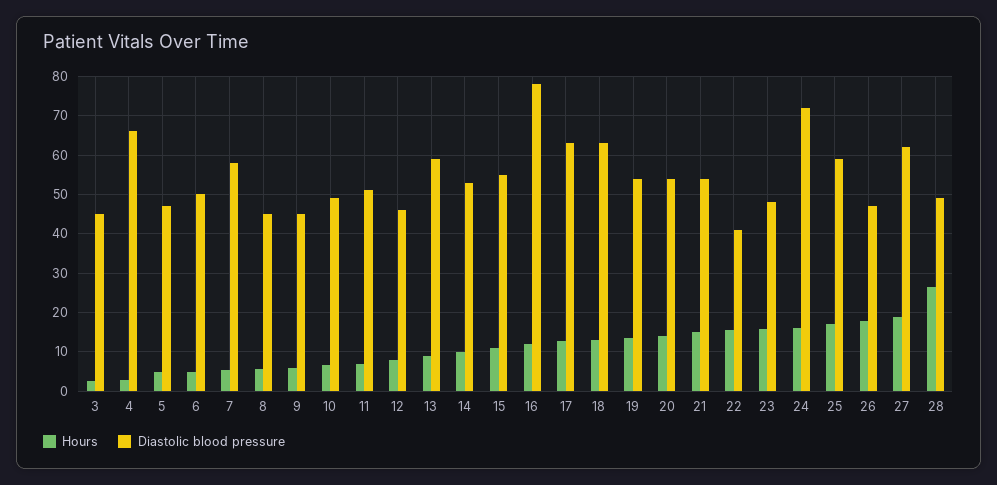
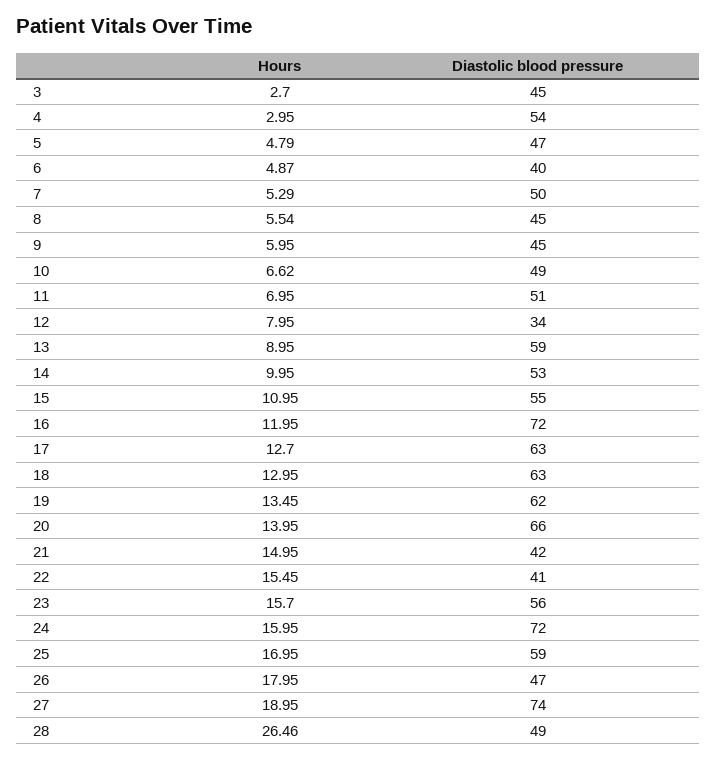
  {
    "Hours": {
      "3": 2.7,
      "4": 2.95,
      "5": 4.79,
      "6": 4.87,
      "7": 5.29,
      "8": 5.54,
      "9": 5.95,
      "10": 6.62,
      "11": 6.95,
      "12": 7.95,
      "13": 8.95,
      "14": 9.95,
      "15": 10.95,
      "16": 11.95,
      "17": 12.7,
      "18": 12.95,
      "19": 13.45,
      "20": 13.95,
      "21": 14.95,
      "22": 15.45,
      "23": 15.7,
      "24": 15.95,
      "25": 16.95,
      "26": 17.95,
      "27": 18.95,
      "28": 26.46
    },
    "Diastolic blood pressure": {
      "3": 45,
-     "4": 66,
+     "4": 54,
      "5": 47,
-     "6": 50,
+     "6": 40,
-     "7": 58,
+     "7": 50,
      "8": 45,
      "9": 45,
      "10": 49,
      "11": 51,
-     "12": 46,
+     "12": 34,
      "13": 59,
      "14": 53,
      "15": 55,
-     "16": 78,
+     "16": 72,
      "17": 63,
      "18": 63,
-     "19": 54,
+     "19": 62,
-     "20": 54,
+     "20": 66,
-     "21": 54,
+     "21": 42,
      "22": 41,
-     "23": 48,
+     "23": 56,
      "24": 72,
      "25": 59,
      "26": 47,
-     "27": 62,
+     "27": 74,
      "28": 49
    }
  }

